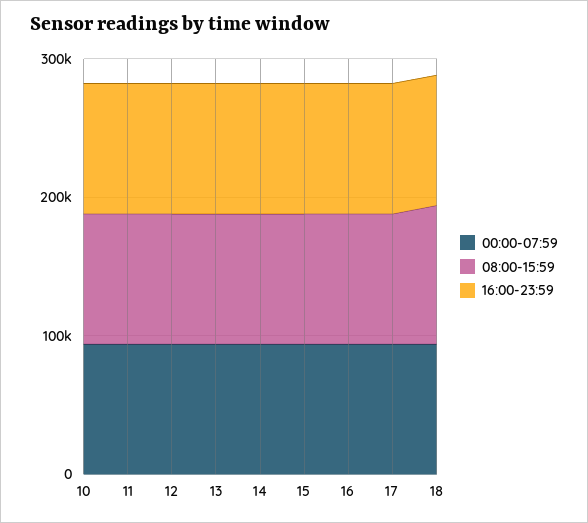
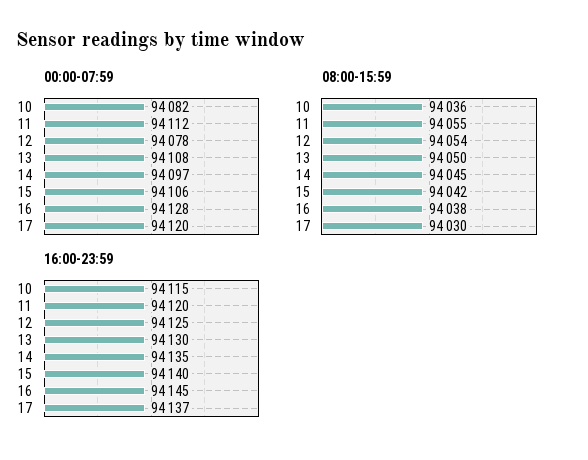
  {
    "00:00-07:59": {
      "10": 94082,
      "11": 94112,
      "12": 94078,
      "13": 94108,
      "14": 94097,
      "15": 94106,
      "16": 94128,
-     "17": 94120,
+     "17": 94120
-     "18": 100000
    },
    "08:00-15:59": {
      "10": 94036,
      "11": 94055,
      "12": 94054,
      "13": 94050,
      "14": 94045,
      "15": 94042,
      "16": 94038,
-     "17": 94030,
+     "17": 94030
-     "18": 100000
    },
    "16:00-23:59": {
      "10": 94115,
      "11": 94120,
      "12": 94125,
      "13": 94130,
      "14": 94135,
      "15": 94140,
      "16": 94145,
-     "17": 94137,
+     "17": 94137
-     "18": 100000
    }
  }

